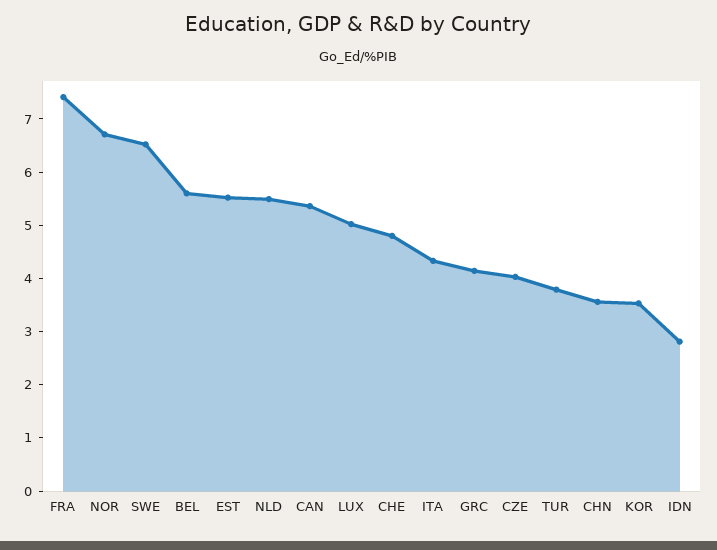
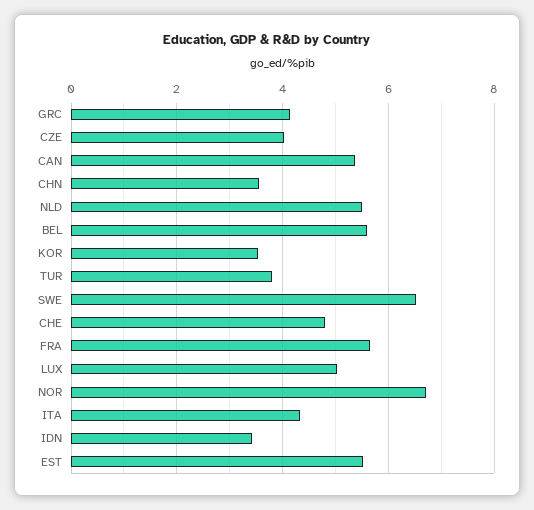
  {
-   "FRA": 7.4,
+   "FRA": 5.6,
    "NOR": 6.8,
    "SWE": 6.6,
    "BEL": 5.6,
    "EST": 5.6,
    "NLD": 5.4,
    "CAN": 5.4,
    "LUX": 5,
    "CHE": 4.8,
    "ITA": 4.4,
    "GRC": 4.2,
    "CZE": 4,
    "TUR": 3.8,
    "CHN": 3.6,
    "KOR": 3.6,
-   "IDN": 2.8
+   "IDN": 3.4
  }

